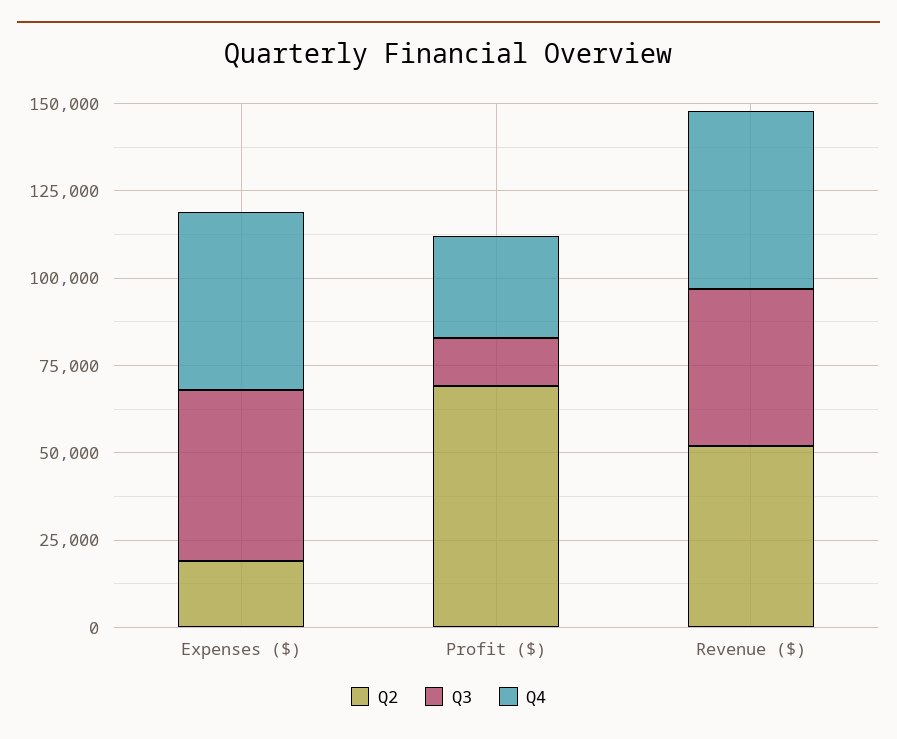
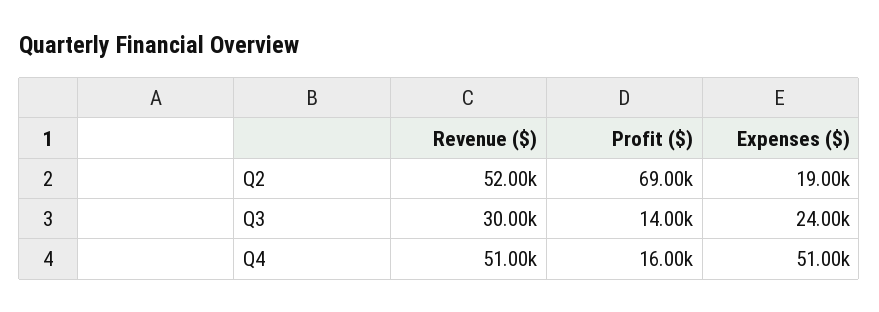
  {
    "Q2": {
      "Expenses ($)": 19000,
      "Profit ($)": 69000,
      "Revenue ($)": 52000
    },
    "Q3": {
-     "Expenses ($)": 50000,
+     "Expenses ($)": 24000,
      "Profit ($)": 14000,
-     "Revenue ($)": 45000
+     "Revenue ($)": 30000
    },
    "Q4": {
      "Expenses ($)": 51000,
-     "Profit ($)": 30000,
+     "Profit ($)": 16000,
      "Revenue ($)": 51000
    }
  }

